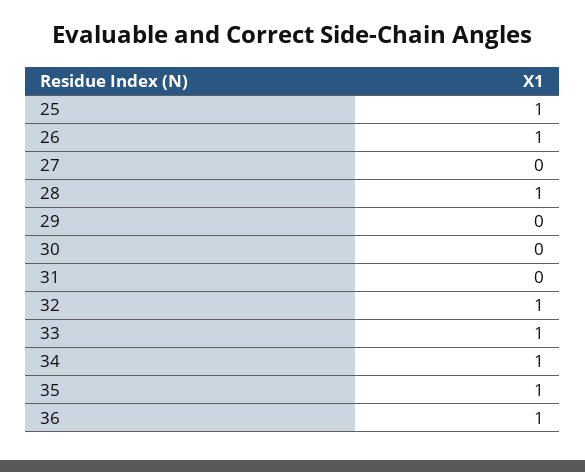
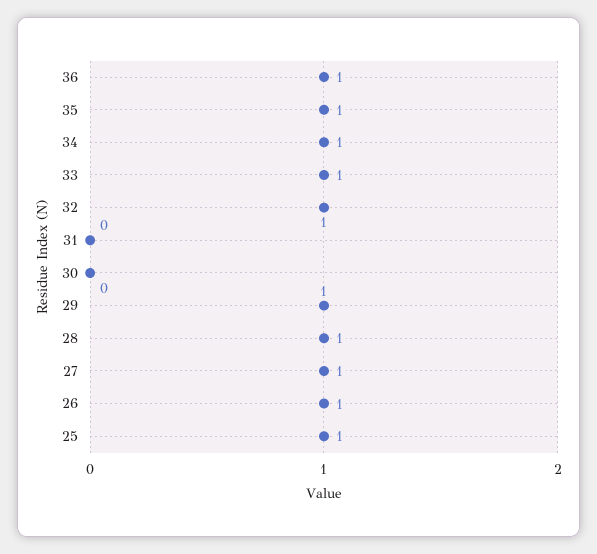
  {
    "25": 1,
    "26": 1,
-   "27": 0,
+   "27": 1,
    "28": 1,
-   "29": 0,
+   "29": 1,
    "30": 0,
    "31": 0,
    "32": 1,
    "33": 1,
    "34": 1,
    "35": 1,
    "36": 1
  }

